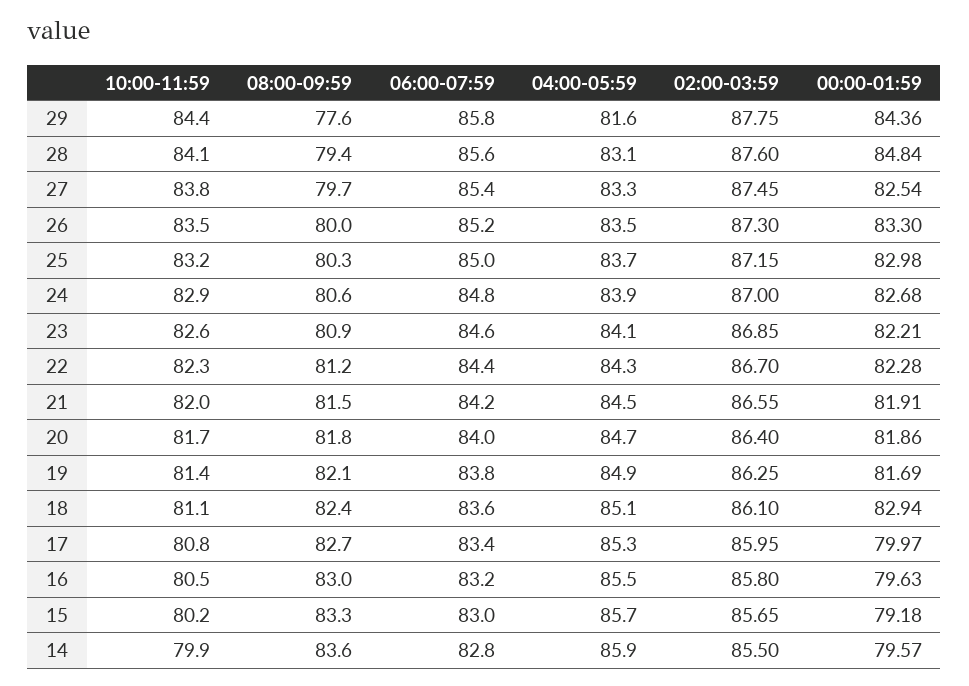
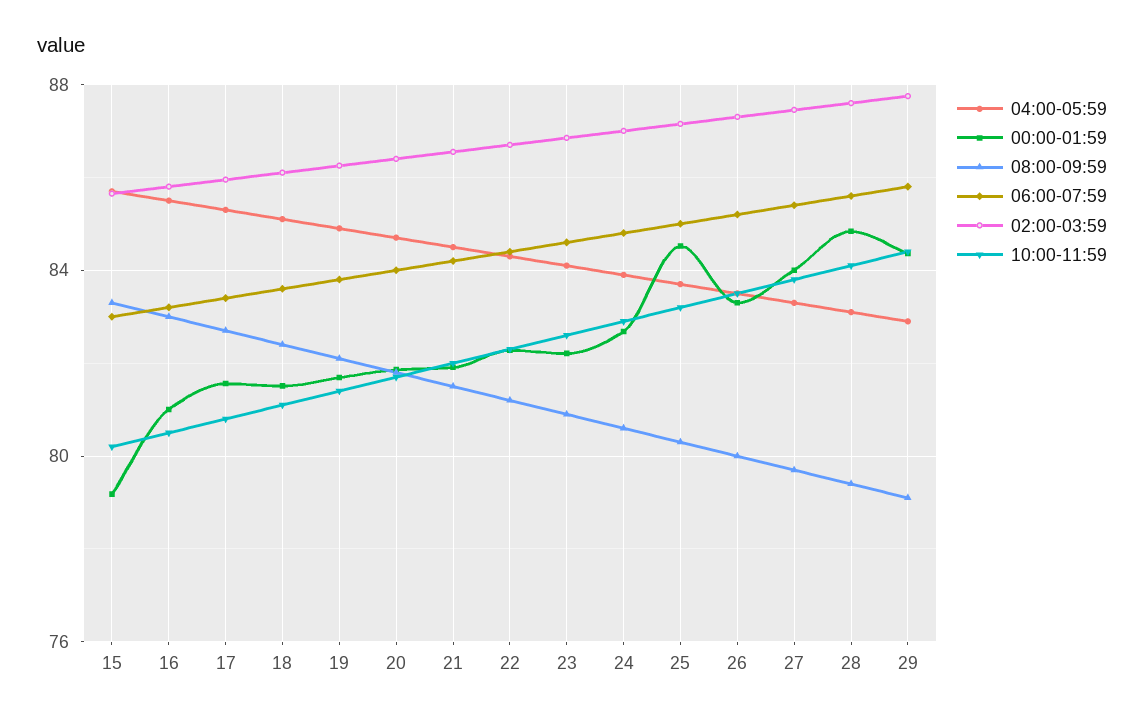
  {
    "10:00-11:59": {
      "29": 84.4,
      "28": 84.1,
      "27": 83.8,
      "26": 83.5,
      "25": 83.2,
      "24": 82.9,
      "23": 82.6,
      "22": 82.3,
      "21": 82,
      "20": 81.7,
      "19": 81.4,
      "18": 81.1,
      "17": 80.8,
      "16": 80.5,
-     "15": 80.2,
+     "15": 80.2
-     "14": 79.9
    },
    "08:00-09:59": {
-     "29": 77.6,
+     "29": 79,
      "28": 79.4,
      "27": 79.7,
      "26": 80,
      "25": 80.3,
      "24": 80.6,
      "23": 80.9,
      "22": 81.2,
      "21": 81.5,
      "20": 81.8,
      "19": 82.1,
      "18": 82.4,
      "17": 82.7,
      "16": 83,
-     "15": 83.3,
+     "15": 83.3
-     "14": 83.6
    },
    "06:00-07:59": {
      "29": 85.8,
      "28": 85.6,
      "27": 85.4,
      "26": 85.2,
      "25": 85,
      "24": 84.8,
      "23": 84.6,
      "22": 84.4,
      "21": 84.2,
      "20": 84,
      "19": 83.8,
      "18": 83.6,
      "17": 83.4,
      "16": 83.2,
-     "15": 83,
+     "15": 83
-     "14": 82.8
    },
    "04:00-05:59": {
-     "29": 81.6,
+     "29": 83,
      "28": 83.1,
      "27": 83.3,
      "26": 83.5,
      "25": 83.7,
      "24": 83.9,
      "23": 84.1,
      "22": 84.3,
      "21": 84.5,
      "20": 84.7,
      "19": 84.9,
      "18": 85.1,
      "17": 85.3,
      "16": 85.5,
-     "15": 85.7,
+     "15": 85.7
-     "14": 85.9
    },
    "02:00-03:59": {
      "29": 87.75,
      "28": 87.6,
      "27": 87.45,
      "26": 87.3,
      "25": 87.15,
      "24": 87,
      "23": 86.85,
      "22": 86.7,
      "21": 86.55,
      "20": 86.4,
      "19": 86.25,
      "18": 86.1,
      "17": 85.95,
      "16": 85.8,
-     "15": 85.65,
+     "15": 85.65
-     "14": 85.5
    },
    "00:00-01:59": {
      "29": 84.36,
      "28": 84.84,
-     "27": 82.54,
+     "27": 84,
      "26": 83.3,
-     "25": 82.98,
+     "25": 84.5,
      "24": 82.68,
      "23": 82.21,
      "22": 82.28,
      "21": 81.91,
      "20": 81.86,
      "19": 81.69,
-     "18": 82.94,
+     "18": 81.5,
-     "17": 79.97,
+     "17": 81.5,
-     "16": 79.63,
+     "16": 81,
-     "15": 79.18,
+     "15": 79.18
-     "14": 79.57
    }
  }

